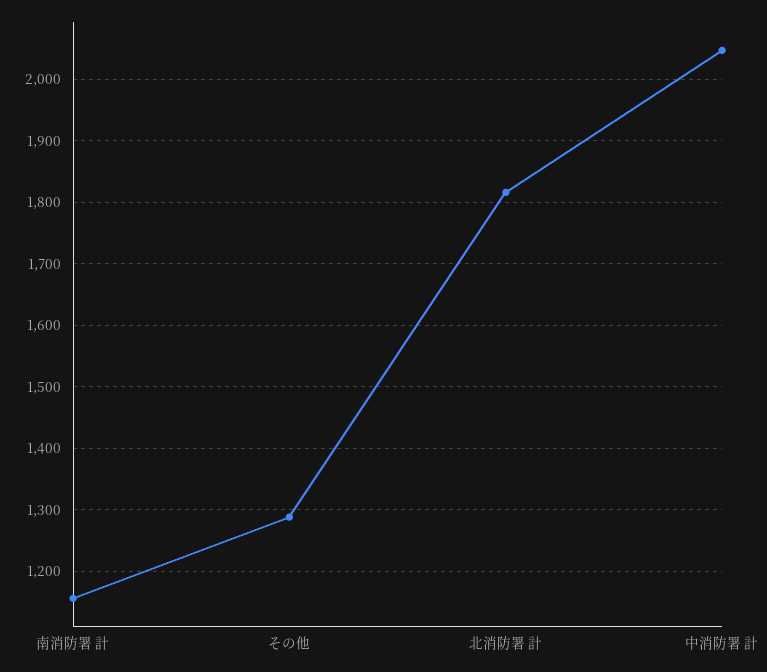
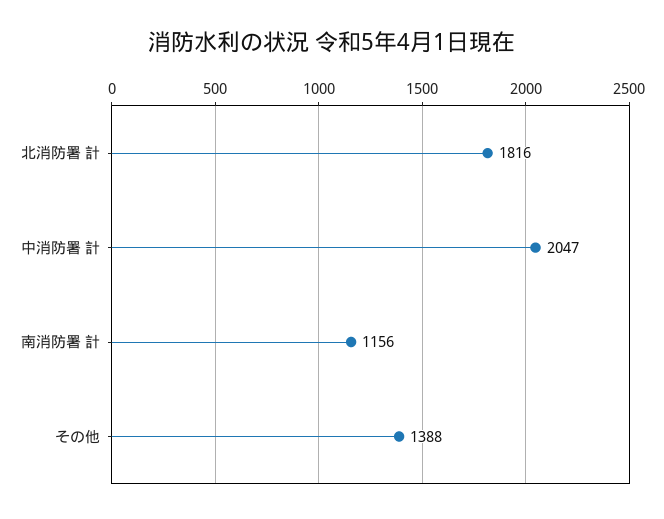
  {
    "南消防署 計": 1156,
-   "その他": 1290,
+   "その他": 1388,
    "北消防署 計": 1816,
    "中消防署 計": 2047
  }

